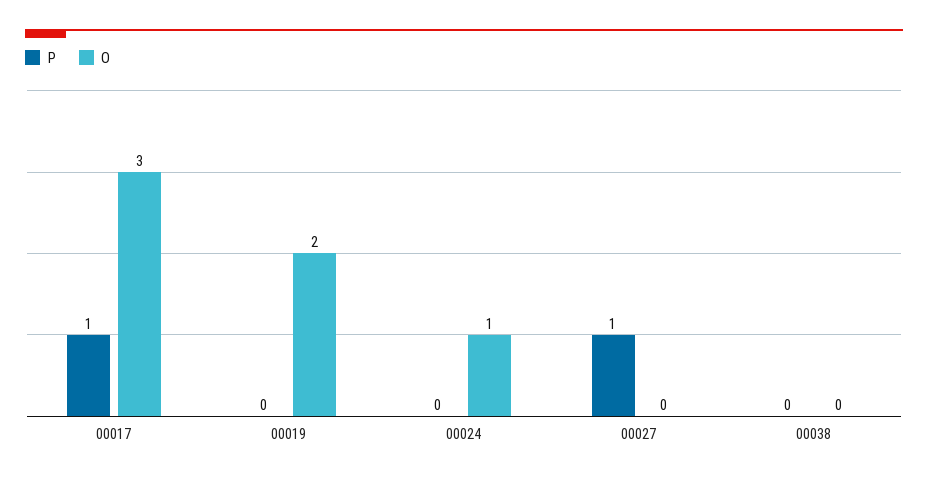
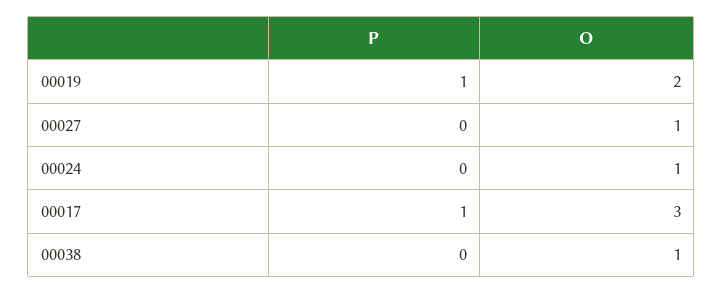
  {
    "P": {
      "00017": 1,
-     "00019": 0,
+     "00019": 1,
      "00024": 0,
-     "00027": 1,
+     "00027": 0,
      "00038": 0
    },
    "O": {
      "00017": 3,
      "00019": 2,
      "00024": 1,
-     "00027": 0,
+     "00027": 1,
-     "00038": 0
+     "00038": 1
    }
  }

